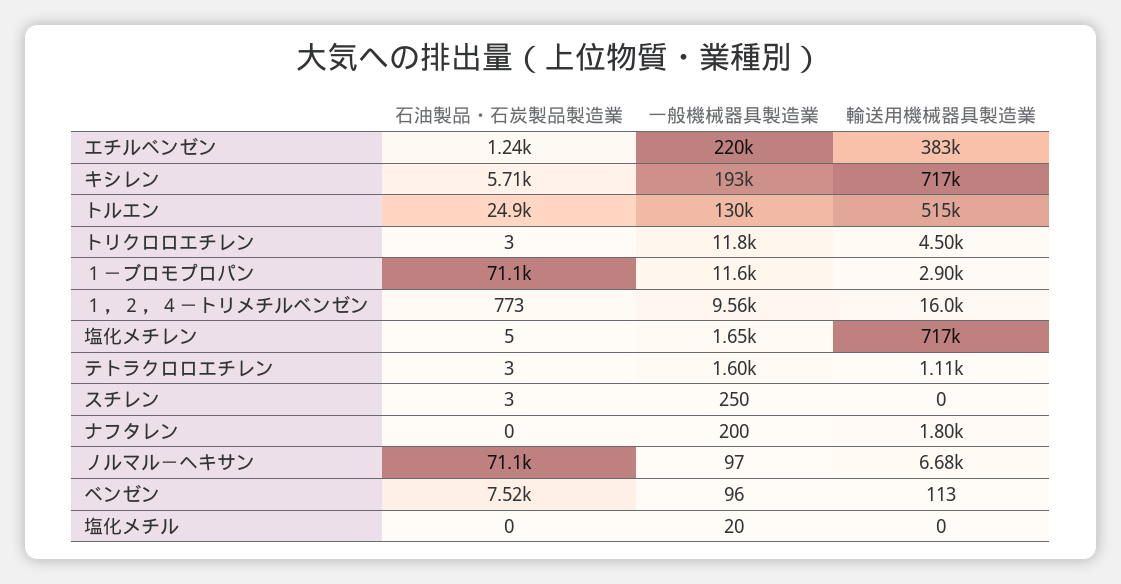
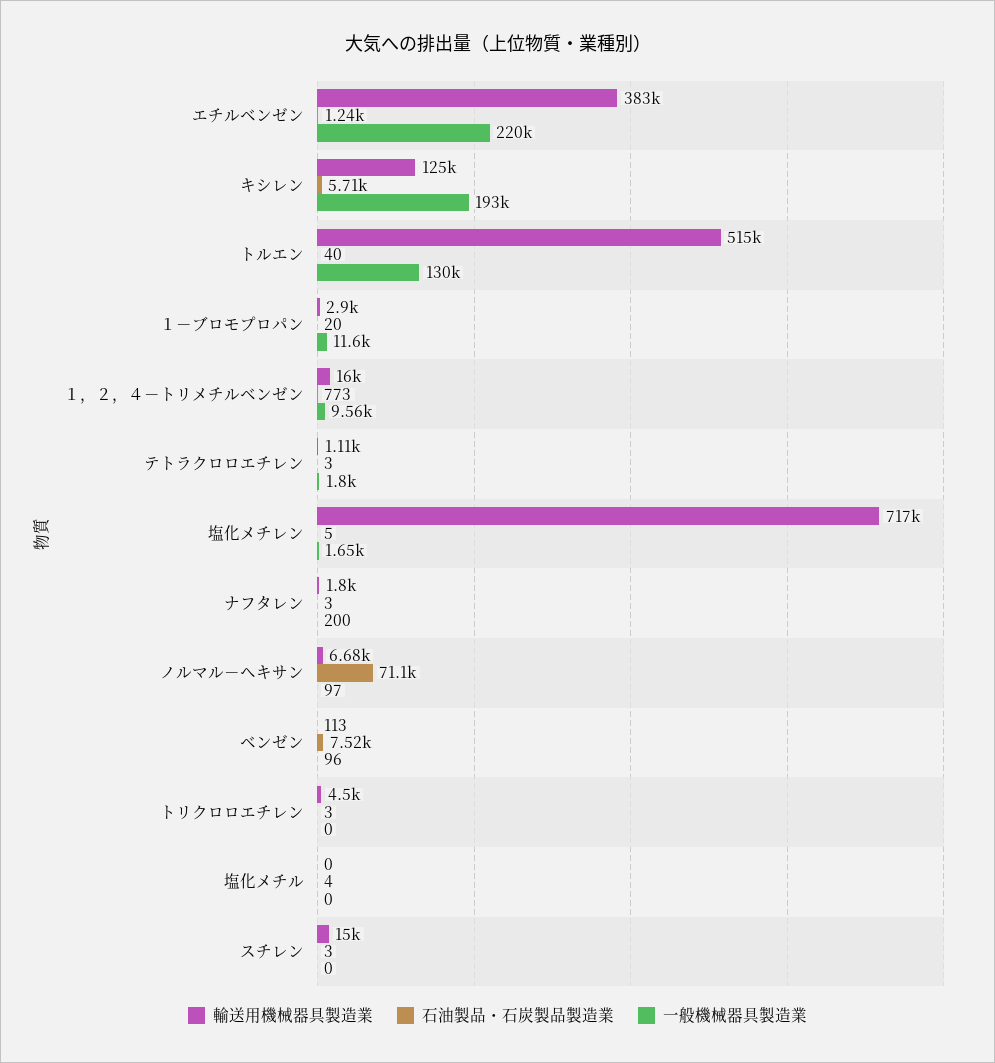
  {
    "石油製品・石炭製品製造業": {
      "エチルベンゼン": 1240,
      "キシレン": 5710,
-     "トルエン": 24900,
+     "トルエン": 40,
      "トリクロロエチレン": 3,
-     "１－ブロモプロパン": 71100,
+     "１－ブロモプロパン": 20,
      "１，２，４－トリメチルベンゼン": 773,
      "塩化メチレン": 5,
      "テトラクロロエチレン": 3,
      "スチレン": 3,
-     "ナフタレン": 0,
+     "ナフタレン": 3,
      "ノルマル－ヘキサン": 71100,
      "ベンゼン": 7520,
-     "塩化メチル": 0
+     "塩化メチル": 4
    },
    "一般機械器具製造業": {
      "エチルベンゼン": 220000,
      "キシレン": 193000,
      "トルエン": 130000,
-     "トリクロロエチレン": 11800,
+     "トリクロロエチレン": 0,
      "１－ブロモプロパン": 11600,
      "１，２，４－トリメチルベンゼン": 9560,
      "塩化メチレン": 1650,
-     "テトラクロロエチレン": 1600,
+     "テトラクロロエチレン": 1800,
-     "スチレン": 250,
+     "スチレン": 0,
      "ナフタレン": 200,
      "ノルマル－ヘキサン": 97,
      "ベンゼン": 96,
-     "塩化メチル": 20
+     "塩化メチル": 0
    },
    "輸送用機械器具製造業": {
      "エチルベンゼン": 383000,
-     "キシレン": 717000,
+     "キシレン": 125000,
      "トルエン": 515000,
      "トリクロロエチレン": 4500,
      "１－ブロモプロパン": 2900,
      "１，２，４－トリメチルベンゼン": 16000,
      "塩化メチレン": 717000,
      "テトラクロロエチレン": 1110,
-     "スチレン": 0,
+     "スチレン": 15000,
      "ナフタレン": 1800,
      "ノルマル－ヘキサン": 6680,
      "ベンゼン": 113,
      "塩化メチル": 0
    }
  }

